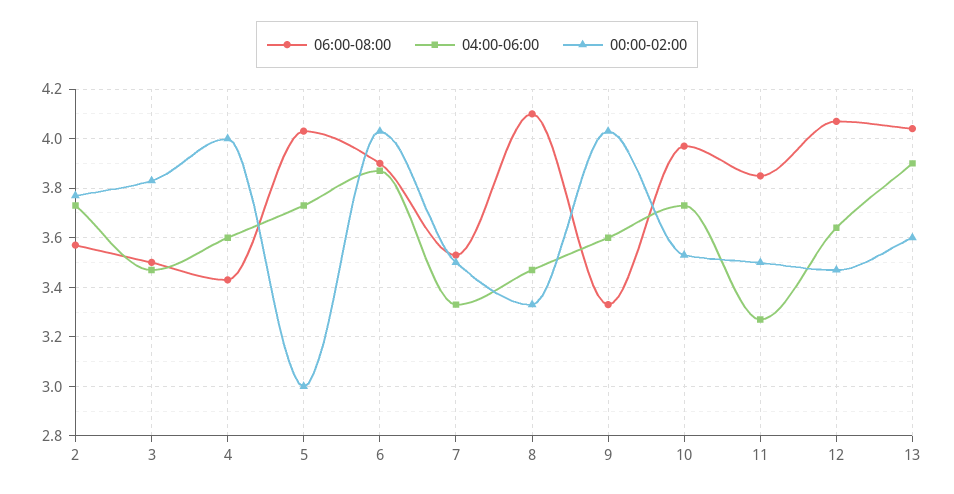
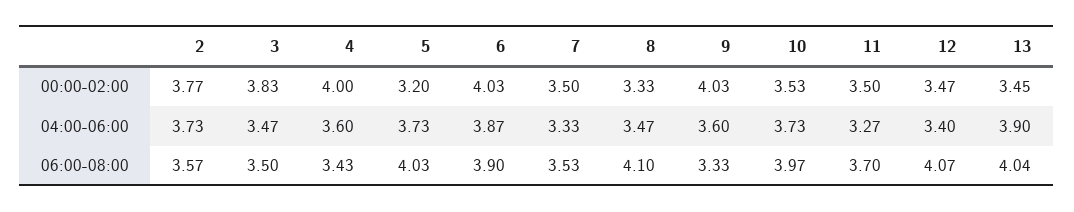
  {
    "06:00-08:00": {
      "2": 3.57,
      "3": 3.5,
      "4": 3.43,
      "5": 4.03,
      "6": 3.9,
      "7": 3.53,
      "8": 4.1,
      "9": 3.33,
      "10": 3.97,
-     "11": 3.85,
+     "11": 3.7,
      "12": 4.07,
      "13": 4.04
    },
    "04:00-06:00": {
      "2": 3.73,
      "3": 3.47,
      "4": 3.6,
      "5": 3.73,
      "6": 3.87,
      "7": 3.33,
      "8": 3.47,
      "9": 3.6,
      "10": 3.73,
      "11": 3.27,
-     "12": 3.65,
+     "12": 3.4,
      "13": 3.9
    },
    "00:00-02:00": {
      "2": 3.77,
      "3": 3.83,
      "4": 4,
-     "5": 3,
+     "5": 3.2,
      "6": 4.03,
      "7": 3.5,
      "8": 3.33,
      "9": 4.03,
      "10": 3.53,
      "11": 3.5,
      "12": 3.47,
-     "13": 3.6
+     "13": 3.45
    }
  }

